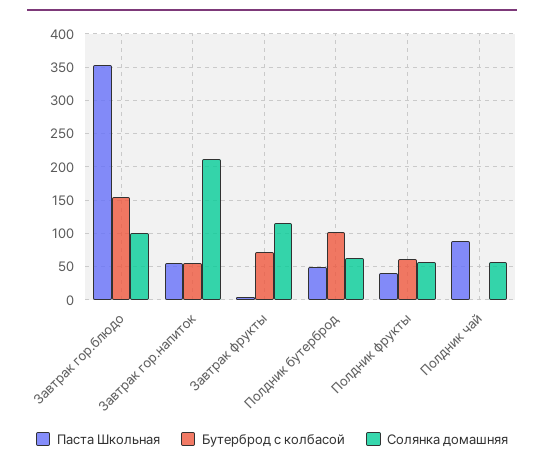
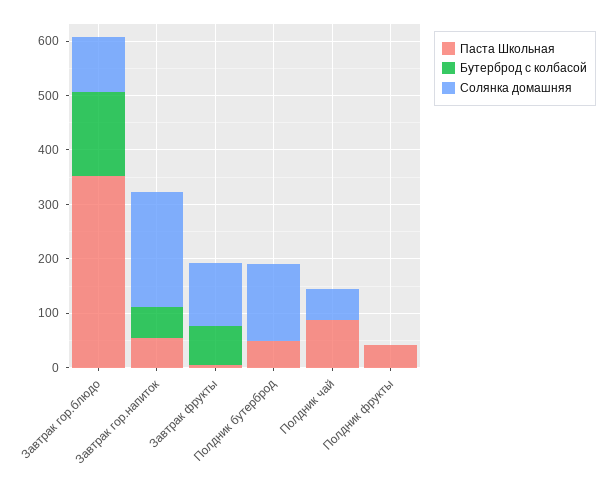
  {
    "Паста Школьная": {
      "Завтрак гор.блюдо": 350,
      "Завтрак гор.напиток": 60,
      "Завтрак фрукты": 10,
      "Полдник бутерброд": 50,
      "Полдник фрукты": 40,
      "Полдник чай": 90
    },
    "Бутерброд с колбасой": {
      "Завтрак гор.блюдо": 150,
      "Завтрак гор.напиток": 60,
      "Завтрак фрукты": 70,
-     "Полдник бутерброд": 100,
+     "Полдник бутерброд": 0,
-     "Полдник фрукты": 60,
+     "Полдник фрукты": 0,
      "Полдник чай": 0
    },
    "Солянка домашняя": {
      "Завтрак гор.блюдо": 100,
      "Завтрак гор.напиток": 210,
      "Завтрак фрукты": 120,
-     "Полдник бутерброд": 60,
+     "Полдник бутерброд": 140,
-     "Полдник фрукты": 60,
+     "Полдник фрукты": 0,
      "Полдник чай": 60
    }
  }

